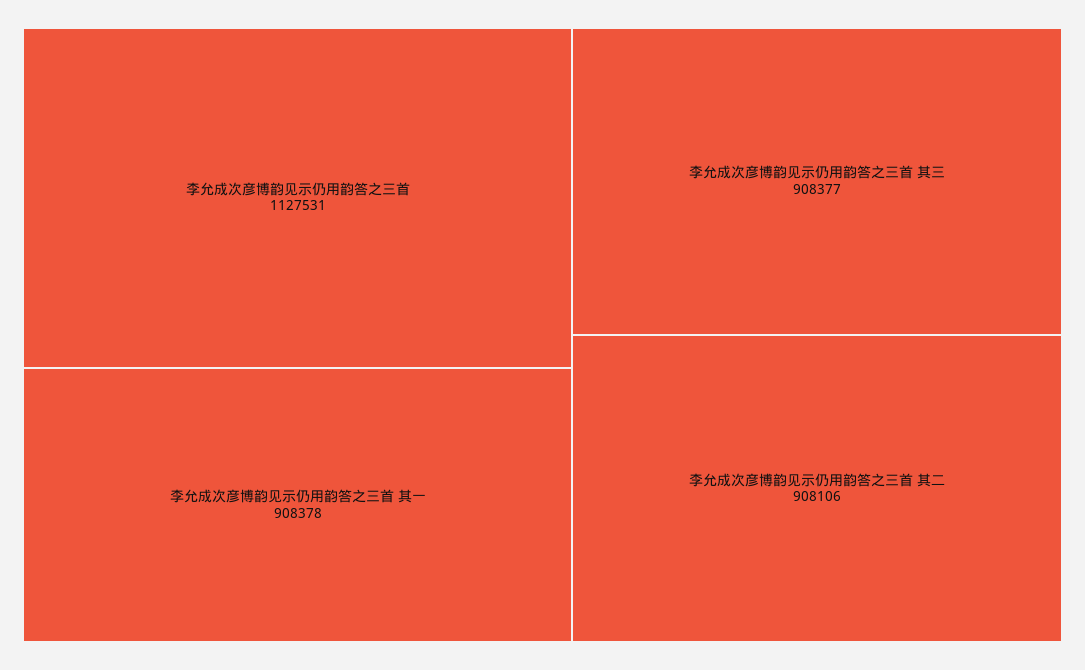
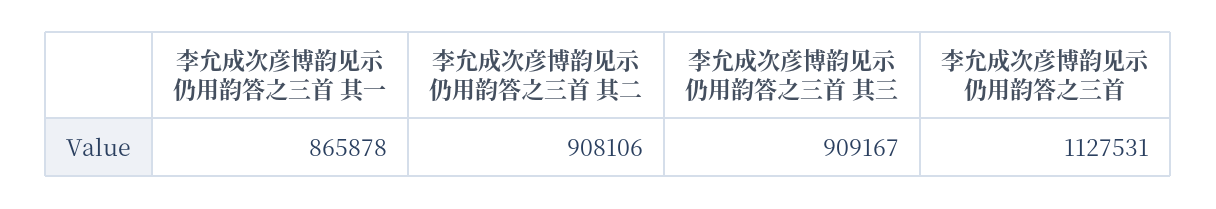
  {
    "李允成次彦博韵见示仍用韵答之三首": 1127531,
-   "李允成次彦博韵见示仍用韵答之三首 其一": 908378,
+   "李允成次彦博韵见示仍用韵答之三首 其一": 865878,
-   "李允成次彦博韵见示仍用韵答之三首 其三": 908377,
+   "李允成次彦博韵见示仍用韵答之三首 其三": 909167,
    "李允成次彦博韵见示仍用韵答之三首 其二": 908106
  }

